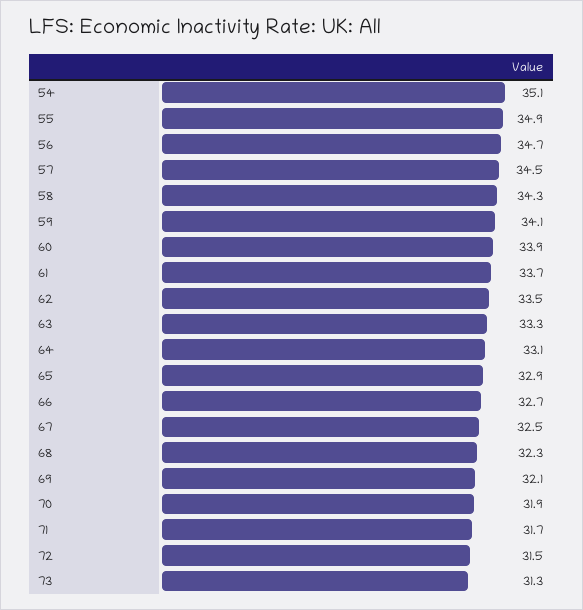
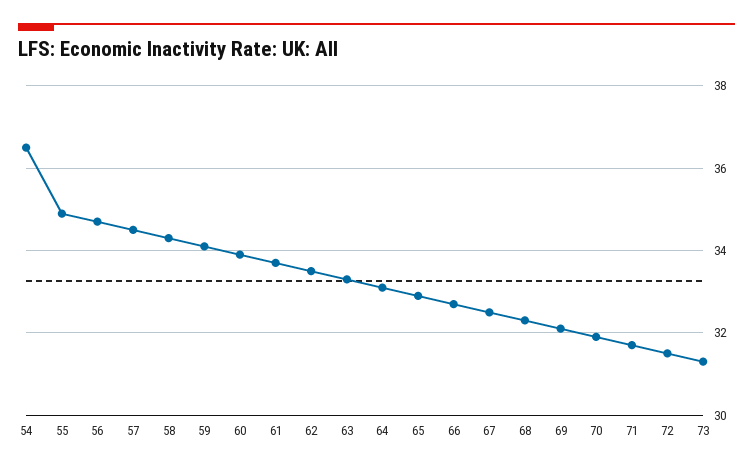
  {
-   "54": 35.1,
+   "54": 36.5,
    "55": 34.9,
    "56": 34.7,
    "57": 34.5,
    "58": 34.3,
    "59": 34.1,
    "60": 33.9,
    "61": 33.7,
    "62": 33.5,
    "63": 33.3,
    "64": 33.1,
    "65": 32.9,
    "66": 32.7,
    "67": 32.5,
    "68": 32.3,
    "69": 32.1,
    "70": 31.9,
    "71": 31.7,
    "72": 31.5,
    "73": 31.3
  }

